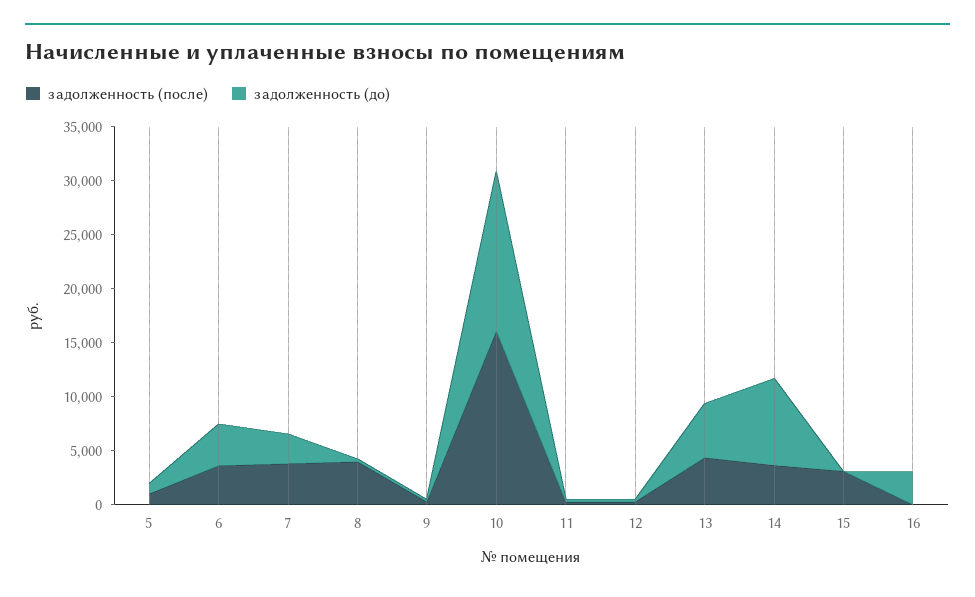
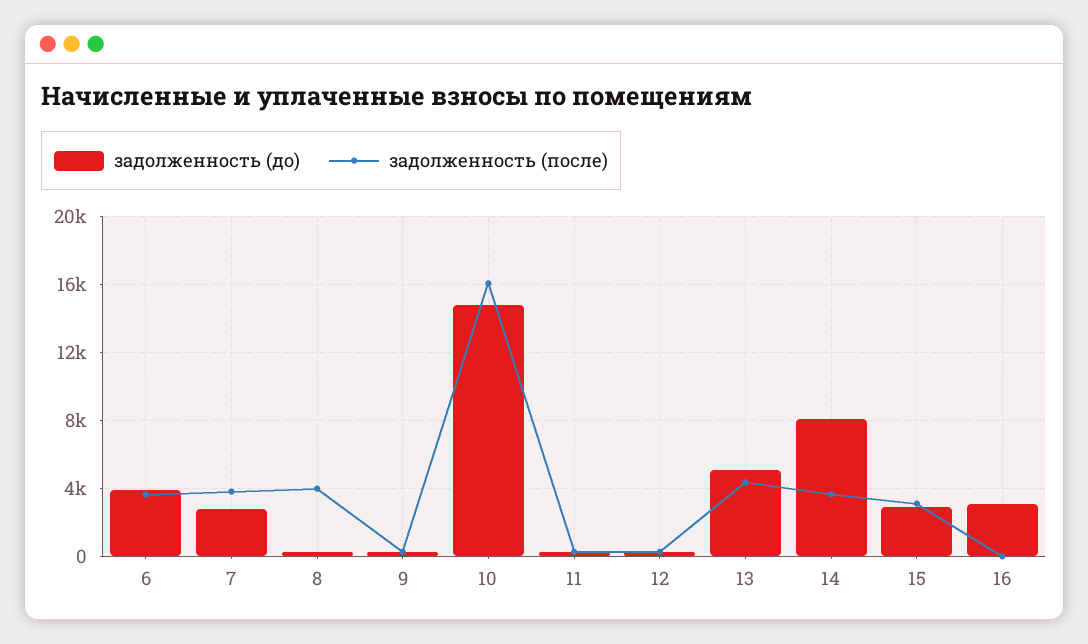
  {
    "задолженность (после)": {
-     "5": 1000,
      "6": 3500,
      "7": 4000,
      "8": 4000,
      "9": 500,
      "10": 16000,
      "11": 500,
      "12": 500,
      "13": 4500,
      "14": 3500,
      "15": 3000,
      "16": 0
    },
    "задолженность (до)": {
-     "5": 1000,
      "6": 4000,
      "7": 3000,
      "8": 500,
      "9": 500,
      "10": 15000,
      "11": 500,
      "12": 500,
      "13": 5000,
      "14": 8000,
-     "15": 0,
+     "15": 3000,
      "16": 3000
    }
  }

